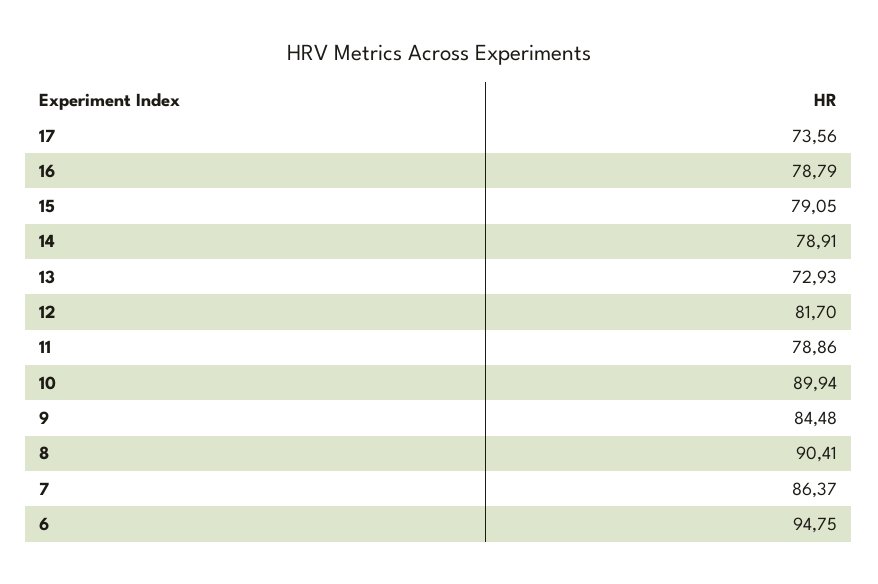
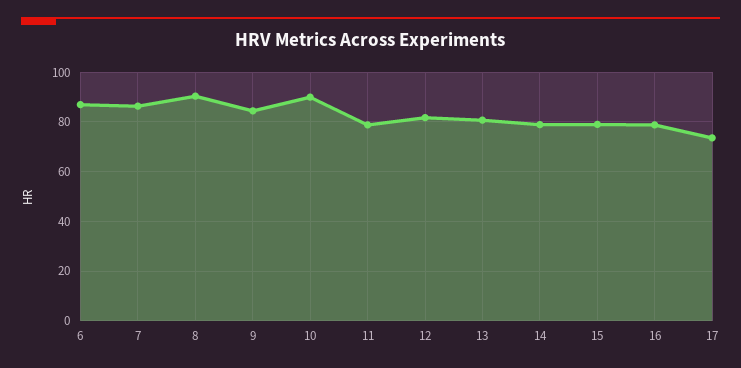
  {
    "17": 73.56,
    "16": 78.79,
    "15": 79.05,
    "14": 78.91,
-   "13": 72.93,
+   "13": 80,
    "12": 81.7,
    "11": 78.86,
    "10": 89.94,
    "9": 84.48,
    "8": 90.41,
    "7": 86.37,
-   "6": 94.75
+   "6": 87.5
  }

